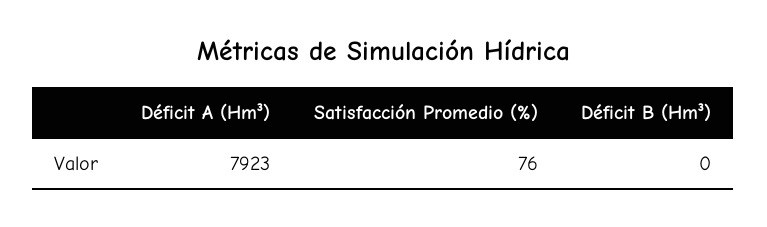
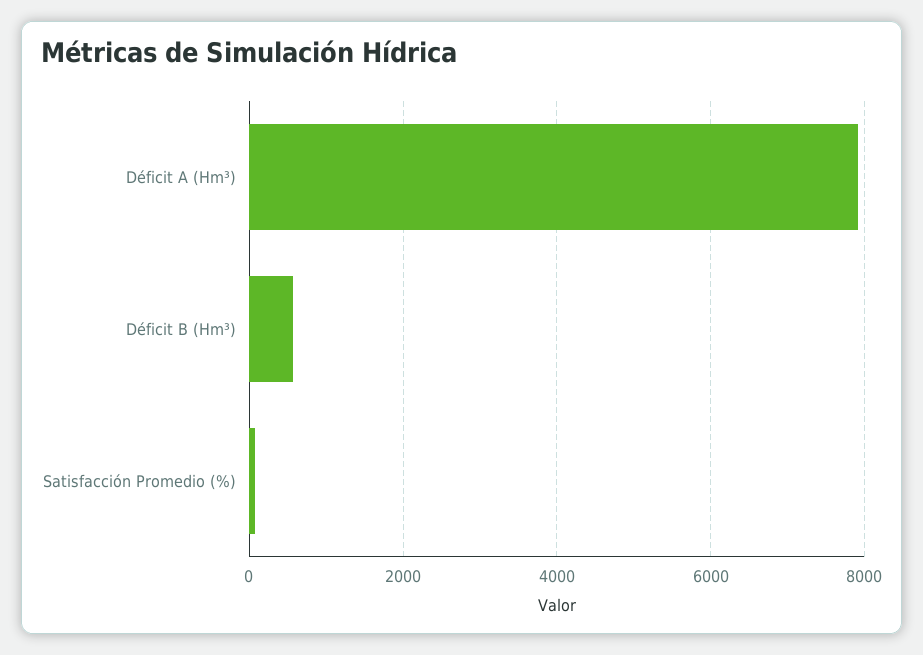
  {
    "Déficit A (Hm³)": 7923,
    "Satisfacción Promedio (%)": 76,
-   "Déficit B (Hm³)": 0
+   "Déficit B (Hm³)": 600
  }

